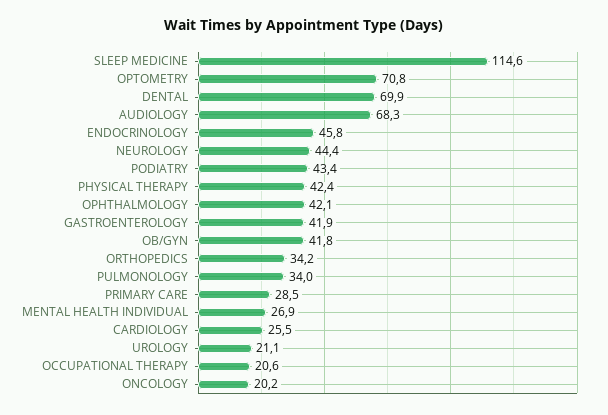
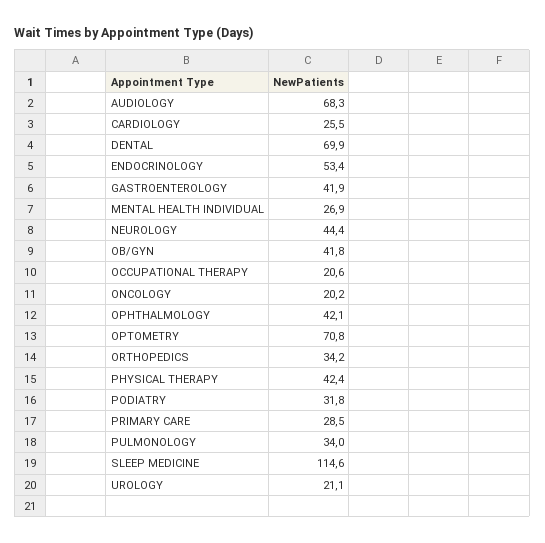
  {
    "SLEEP MEDICINE": 114.6,
    "OPTOMETRY": 70.8,
    "DENTAL": 69.9,
    "AUDIOLOGY": 68.3,
-   "ENDOCRINOLOGY": 45.8,
+   "ENDOCRINOLOGY": 53.4,
    "NEUROLOGY": 44.4,
-   "PODIATRY": 43.4,
+   "PODIATRY": 31.8,
    "PHYSICAL THERAPY": 42.4,
    "OPHTHALMOLOGY": 42.1,
    "GASTROENTEROLOGY": 41.9,
    "OB/GYN": 41.8,
    "ORTHOPEDICS": 34.2,
    "PULMONOLOGY": 34,
    "PRIMARY CARE": 28.5,
    "MENTAL HEALTH INDIVIDUAL": 26.9,
    "CARDIOLOGY": 25.5,
    "UROLOGY": 21.1,
    "OCCUPATIONAL THERAPY": 20.6,
    "ONCOLOGY": 20.2
  }

